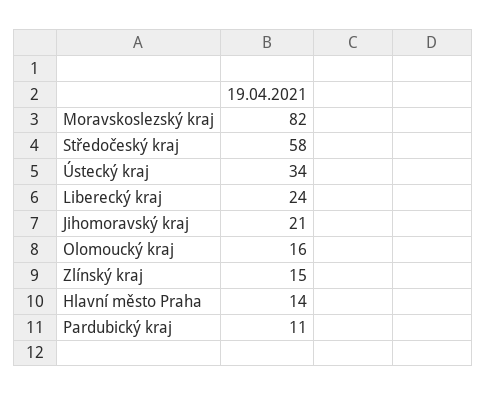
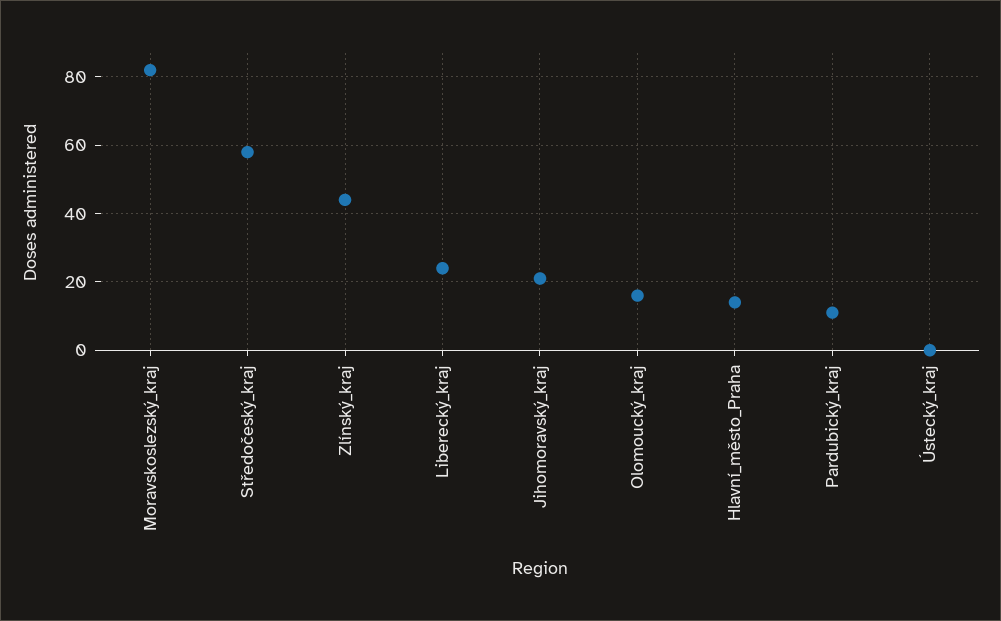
  {
    "Moravskoslezský kraj": 82,
    "Středočeský kraj": 58,
-   "Ústecký kraj": 34,
+   "Ústecký kraj": 0,
    "Liberecký kraj": 24,
    "Jihomoravský kraj": 21,
    "Olomoucký kraj": 16,
-   "Zlínský kraj": 15,
+   "Zlínský kraj": 45,
    "Hlavní město Praha": 14,
    "Pardubický kraj": 11
  }

